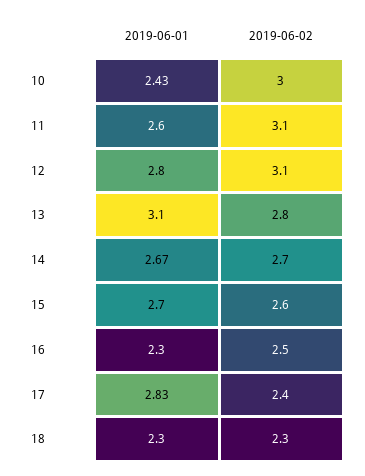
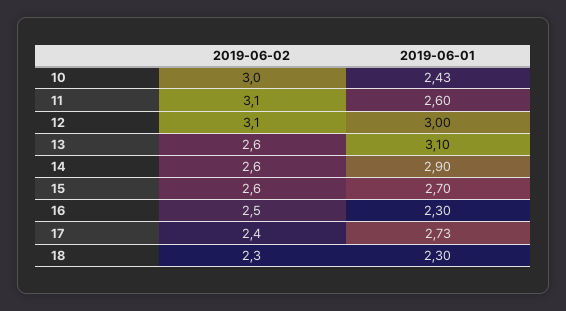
  {
    "2019-06-01": {
      "10": 2.43,
      "11": 2.6,
-     "12": 2.8,
+     "12": 3,
      "13": 3.1,
-     "14": 2.67,
+     "14": 2.9,
      "15": 2.7,
      "16": 2.3,
-     "17": 2.83,
+     "17": 2.73,
      "18": 2.3
    },
    "2019-06-02": {
      "10": 3,
      "11": 3.1,
      "12": 3.1,
-     "13": 2.8,
+     "13": 2.6,
-     "14": 2.7,
+     "14": 2.6,
      "15": 2.6,
      "16": 2.5,
      "17": 2.4,
      "18": 2.3
    }
  }

